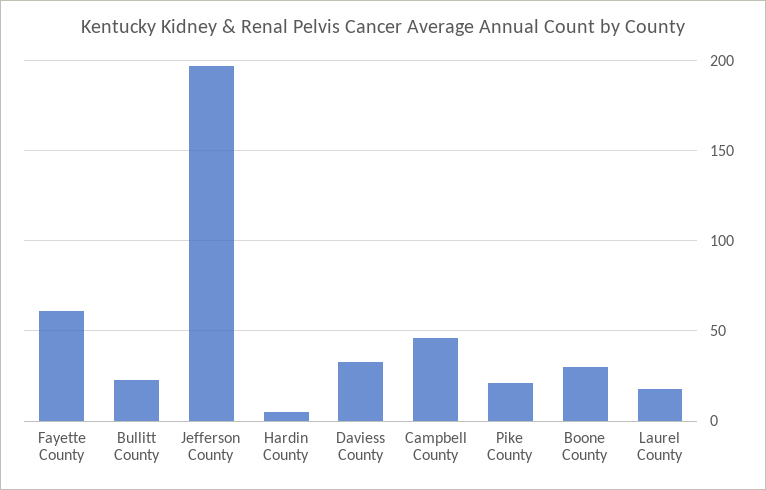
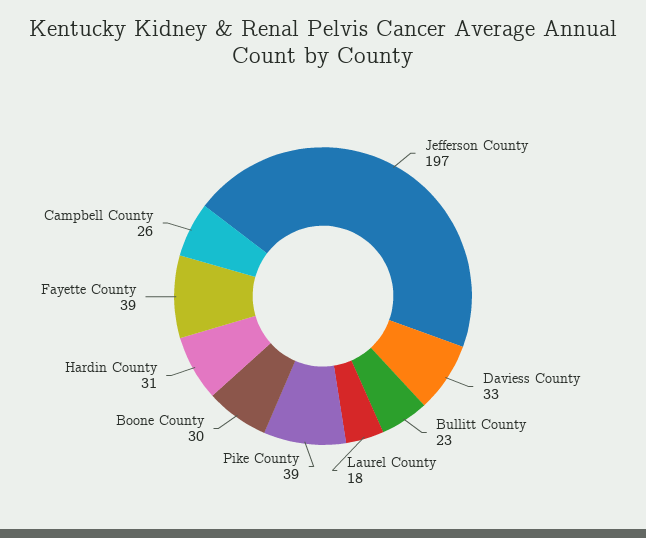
  {
-   "Fayette County": 60,
+   "Fayette County": 39,
    "Bullitt County": 23,
    "Jefferson County": 197,
-   "Hardin County": 5,
+   "Hardin County": 31,
    "Daviess County": 33,
-   "Campbell County": 45,
+   "Campbell County": 26,
-   "Pike County": 20,
+   "Pike County": 39,
    "Boone County": 30,
    "Laurel County": 18
  }

